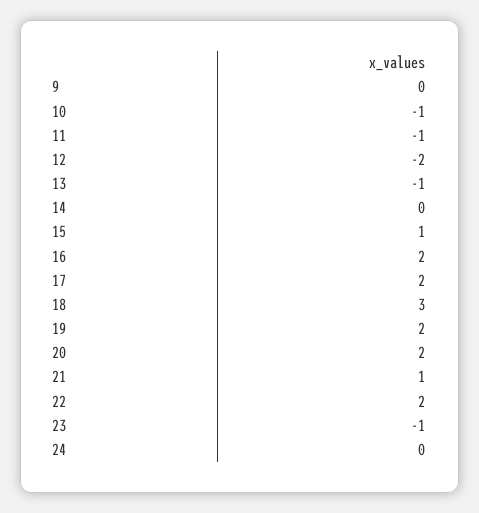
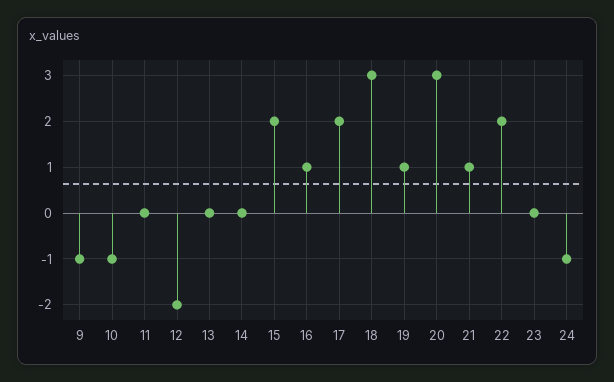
  {
-   "9": 0,
+   "9": -1,
    "10": -1,
-   "11": -1,
+   "11": 0,
    "12": -2,
-   "13": -1,
+   "13": 0,
    "14": 0,
-   "15": 1,
+   "15": 2,
-   "16": 2,
+   "16": 1,
    "17": 2,
    "18": 3,
-   "19": 2,
+   "19": 1,
-   "20": 2,
+   "20": 3,
    "21": 1,
    "22": 2,
-   "23": -1,
+   "23": 0,
-   "24": 0
+   "24": -1
  }

